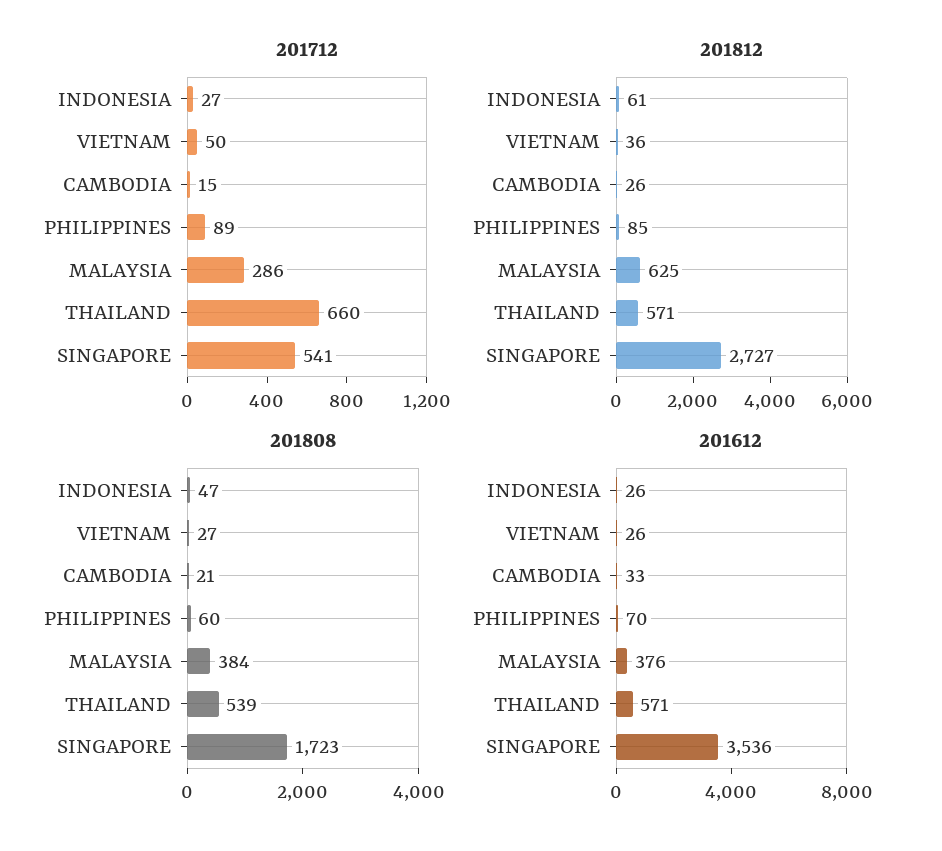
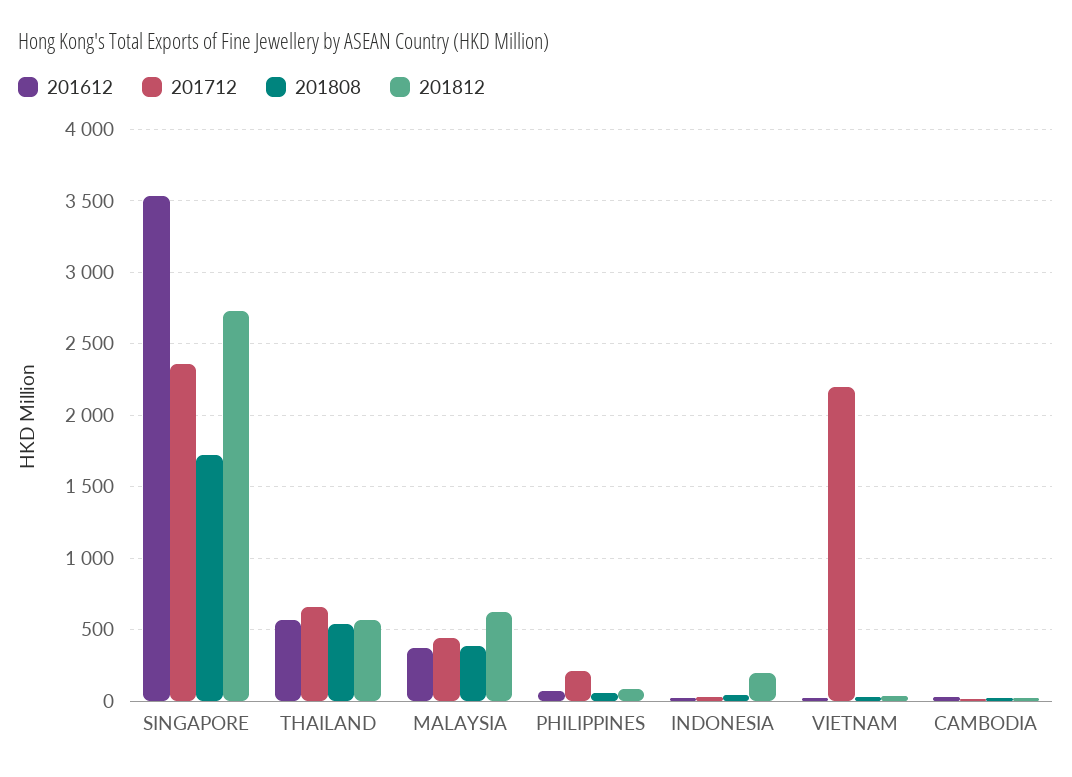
  {
    "201712": {
      "INDONESIA": 27,
-     "VIETNAM": 50,
+     "VIETNAM": 2200,
      "CAMBODIA": 15,
-     "PHILIPPINES": 89,
+     "PHILIPPINES": 200,
-     "MALAYSIA": 286,
+     "MALAYSIA": 450,
      "THAILAND": 660,
-     "SINGAPORE": 541
+     "SINGAPORE": 2350
    },
    "201812": {
-     "INDONESIA": 61,
+     "INDONESIA": 200,
      "VIETNAM": 36,
      "CAMBODIA": 26,
      "PHILIPPINES": 85,
      "MALAYSIA": 625,
      "THAILAND": 571,
      "SINGAPORE": 2727
    },
    "201808": {
      "INDONESIA": 47,
      "VIETNAM": 27,
      "CAMBODIA": 21,
      "PHILIPPINES": 60,
      "MALAYSIA": 384,
      "THAILAND": 539,
      "SINGAPORE": 1723
    },
    "201612": {
      "INDONESIA": 26,
      "VIETNAM": 26,
      "CAMBODIA": 33,
      "PHILIPPINES": 70,
      "MALAYSIA": 376,
      "THAILAND": 571,
      "SINGAPORE": 3536
    }
  }

